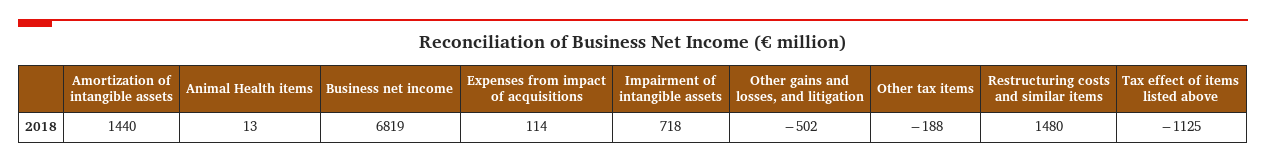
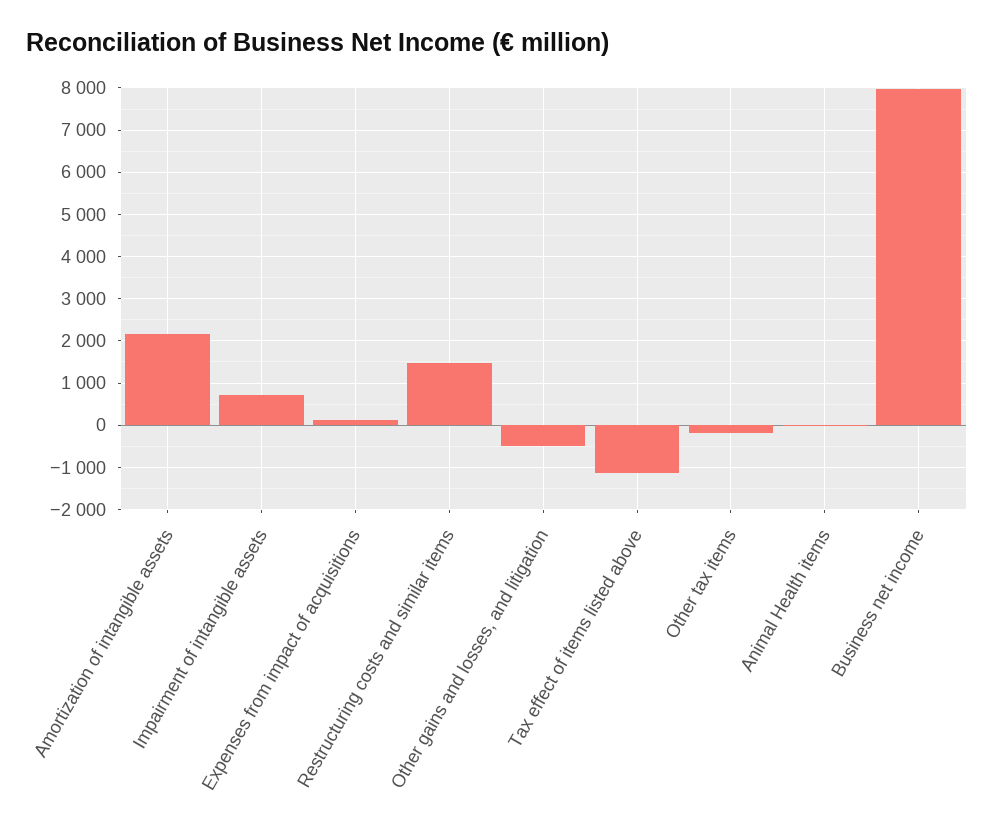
  {
-   "Amortization of intangible assets": 1440,
+   "Amortization of intangible assets": 2200,
    "Animal Health items": 13,
-   "Business net income": 6819,
+   "Business net income": 8000,
    "Expenses from impact of acquisitions": 114,
    "Impairment of intangible assets": 718,
    "Other gains and losses, and litigation": -502,
    "Other tax items": -188,
    "Restructuring costs and similar items": 1480,
    "Tax effect of items listed above": -1125
  }

